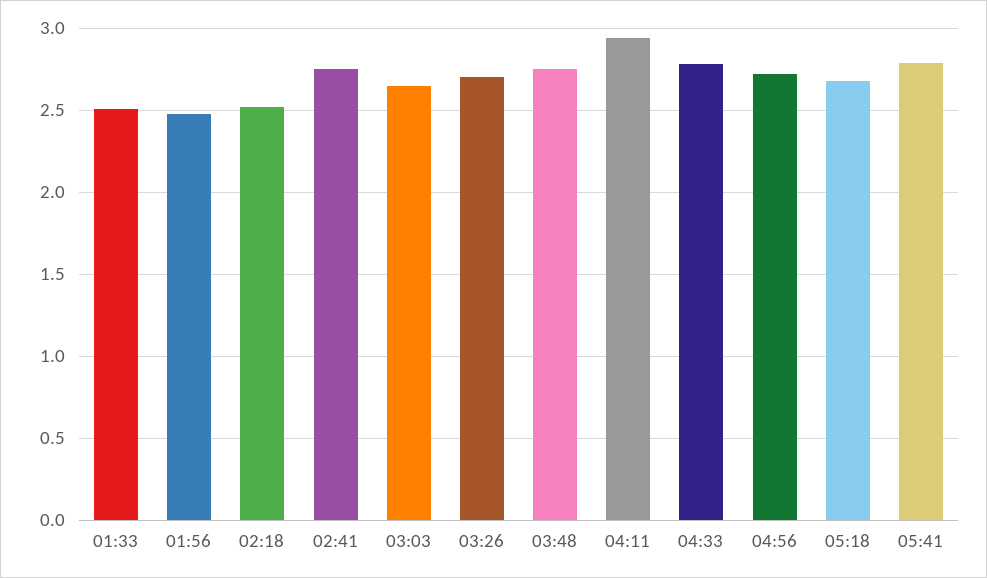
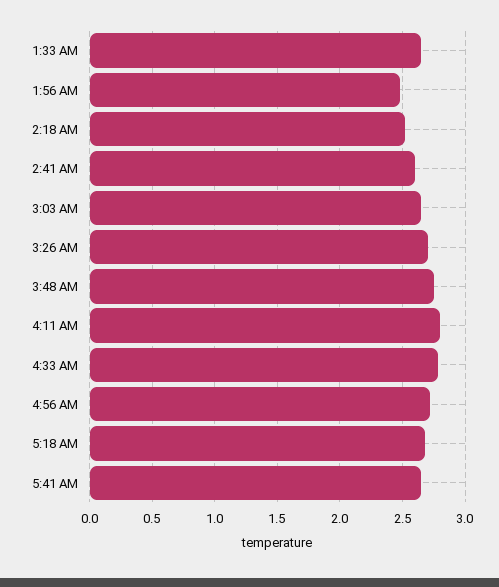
  {
-   "01:33": 2.5,
+   "01:33": 2.65,
    "01:56": 2.5,
    "02:18": 2.5,
-   "02:41": 2.75,
+   "02:41": 2.6,
    "03:03": 2.65,
    "03:26": 2.7,
    "03:48": 2.75,
-   "04:11": 2.95,
+   "04:11": 2.8,
    "04:33": 2.8,
    "04:56": 2.7,
    "05:18": 2.7,
-   "05:41": 2.8
+   "05:41": 2.65
  }

